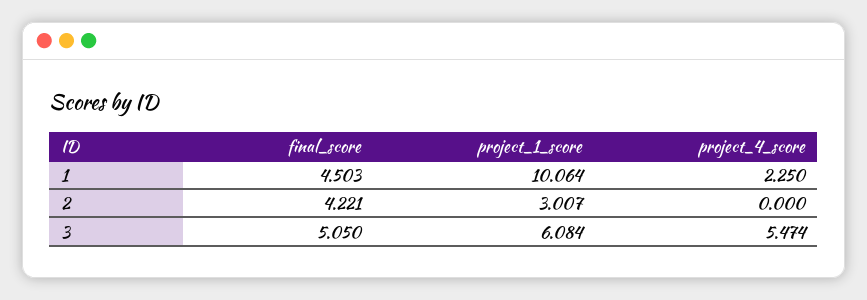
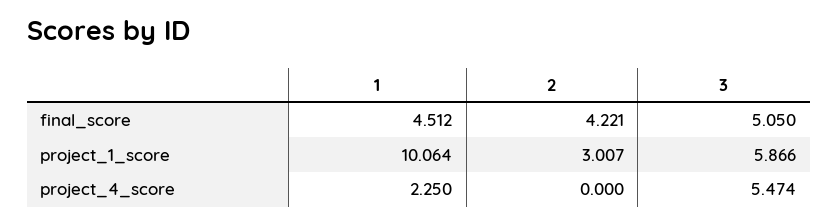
  {
    "final_score": {
-     "1": 4.503,
+     "1": 4.512,
      "2": 4.221,
      "3": 5.05
    },
    "project_1_score": {
      "1": 10.064,
      "2": 3.007,
-     "3": 6.084
+     "3": 5.866
    },
    "project_4_score": {
      "1": 2.25,
      "2": 0,
      "3": 5.474
    }
  }

